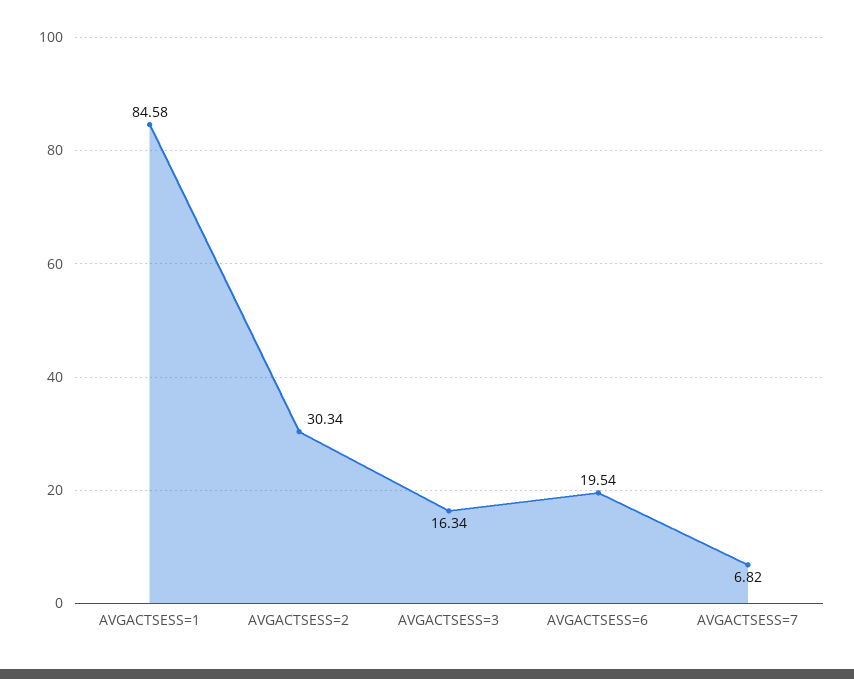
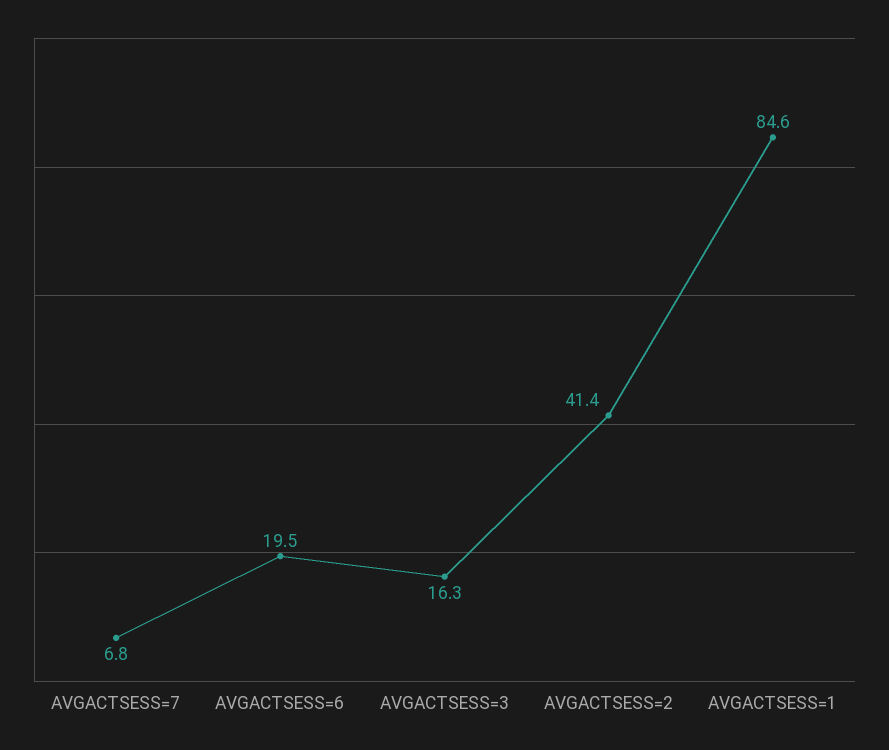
  {
    "AVGACTSESS=1": 84.58,
-   "AVGACTSESS=2": 30.34,
+   "AVGACTSESS=2": 41.4,
    "AVGACTSESS=3": 16.34,
    "AVGACTSESS=6": 19.54,
    "AVGACTSESS=7": 6.82
  }

